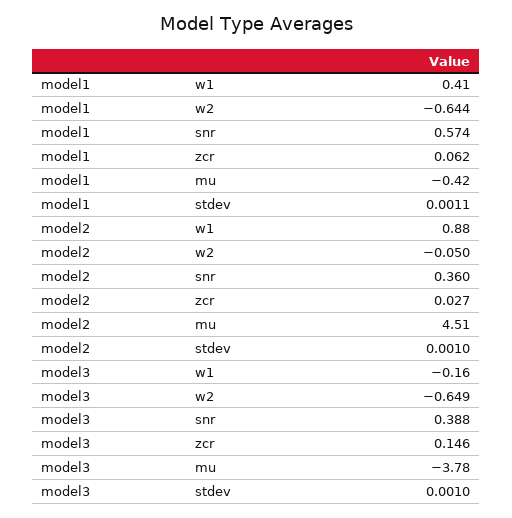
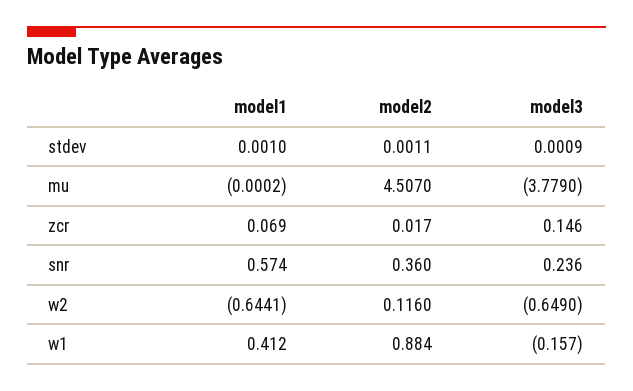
  {
    "model1": {
      "w1": 0.412,
      "w2": -0.6441,
      "snr": 0.574,
-     "zcr": 0.062,
+     "zcr": 0.069,
-     "mu": -0.42,
+     "mu": -0.0002,
-     "stdev": 0.0011
+     "stdev": 0.001
    },
    "model2": {
      "w1": 0.884,
-     "w2": -0.05,
+     "w2": 0.116,
      "snr": 0.36,
-     "zcr": 0.027,
+     "zcr": 0.017,
      "mu": 4.507,
-     "stdev": 0.001
+     "stdev": 0.0011
    },
    "model3": {
      "w1": -0.157,
      "w2": -0.649,
-     "snr": 0.388,
+     "snr": 0.236,
      "zcr": 0.146,
      "mu": -3.779,
-     "stdev": 0.001
+     "stdev": 0.0009
    }
  }

